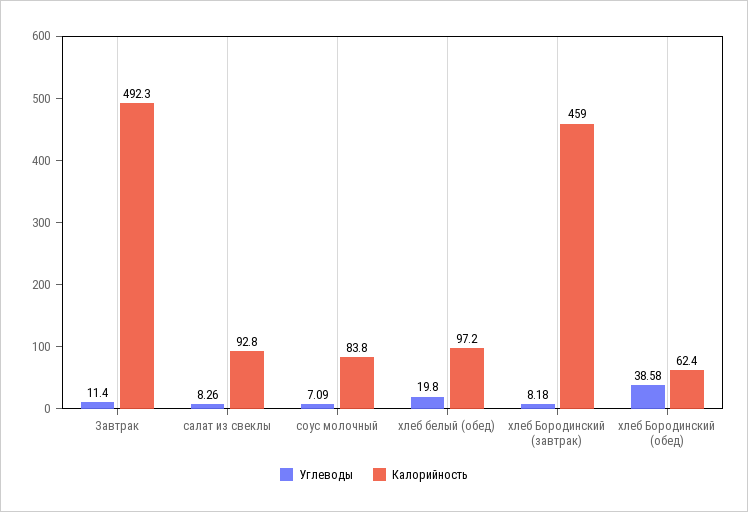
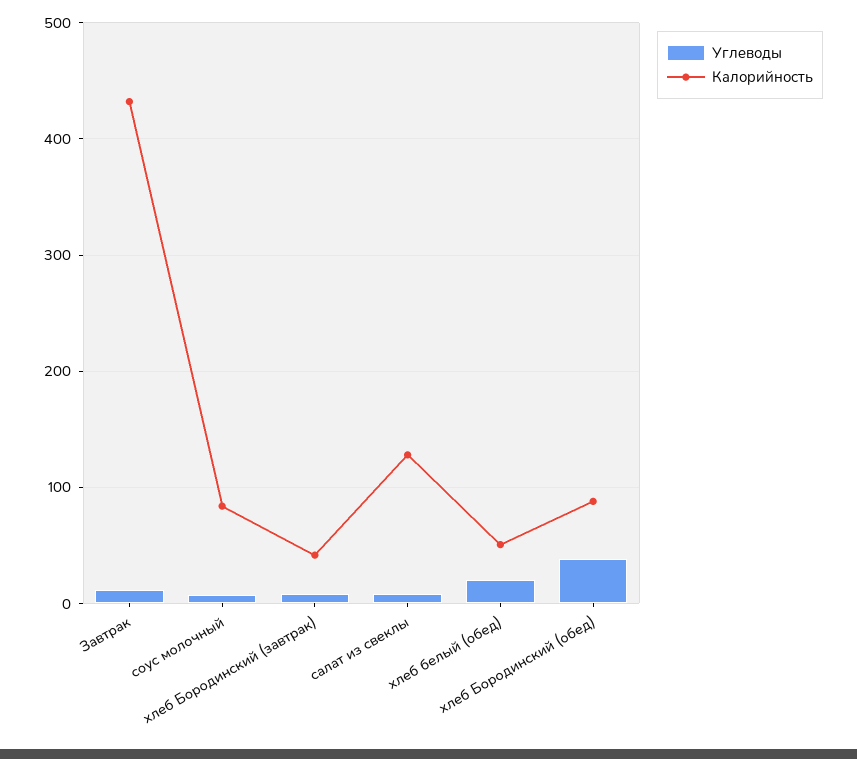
  {
    "Углеводы": {
      "Завтрак": 11.4,
      "салат из свеклы": 8.26,
      "соус молочный": 7.09,
      "хлеб белый (обед)": 19.8,
      "хлеб Бородинский (завтрак)": 8.18,
      "хлеб Бородинский (обед)": 38.58
    },
    "Калорийность": {
-     "Завтрак": 492.3,
+     "Завтрак": 430,
-     "салат из свеклы": 92.8,
+     "салат из свеклы": 130,
      "соус молочный": 83.8,
-     "хлеб белый (обед)": 97.2,
+     "хлеб белый (обед)": 50,
-     "хлеб Бородинский (завтрак)": 459,
+     "хлеб Бородинский (завтрак)": 40,
-     "хлеб Бородинский (обед)": 62.4
+     "хлеб Бородинский (обед)": 90
    }
  }

